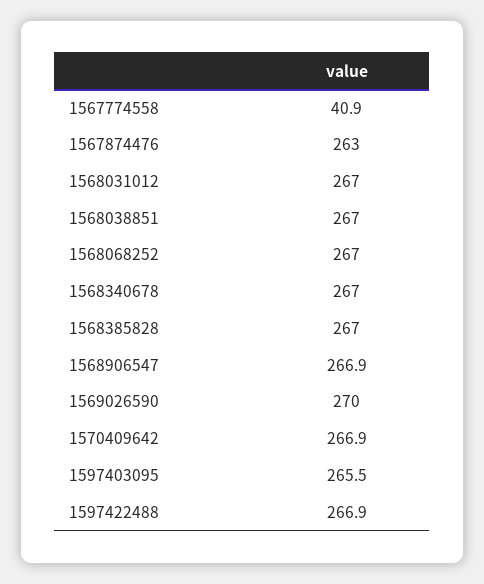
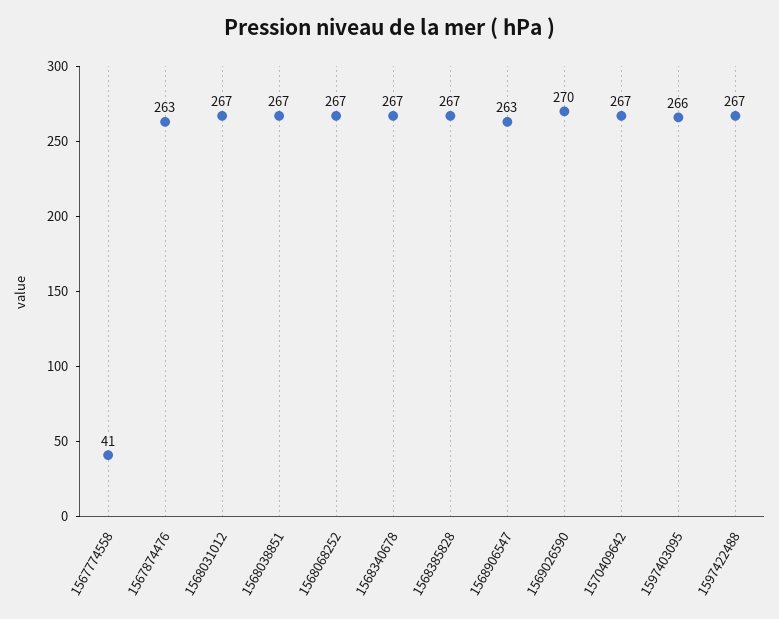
  {
    "1567774558": 40.9,
    "1567874476": 263,
    "1568031012": 267,
    "1568038851": 267,
    "1568068252": 267,
    "1568340678": 267,
    "1568385828": 267,
-   "1568906547": 266.9,
+   "1568906547": 263,
    "1569026590": 270,
    "1570409642": 266.9,
    "1597403095": 265.5,
    "1597422488": 266.9
  }

